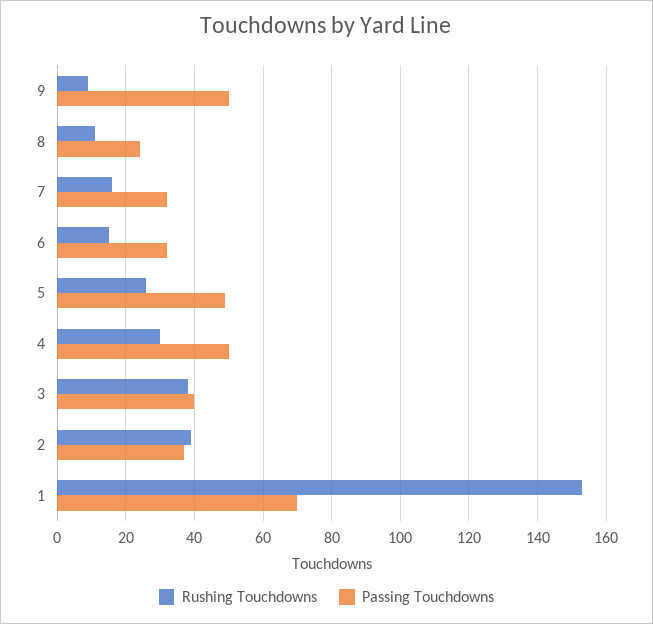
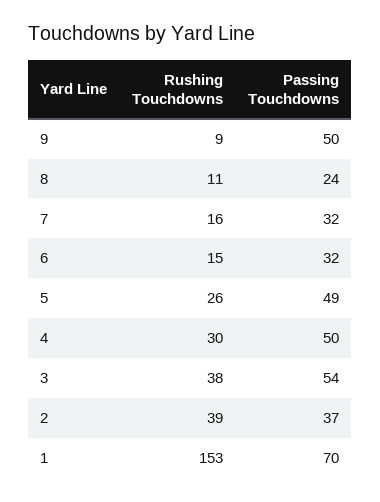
  {
    "Rushing Touchdowns": {
      "9": 9,
      "8": 11,
      "7": 16,
      "6": 15,
      "5": 26,
      "4": 30,
      "3": 38,
      "2": 39,
      "1": 153
    },
    "Passing Touchdowns": {
      "9": 50,
      "8": 24,
      "7": 32,
      "6": 32,
      "5": 49,
      "4": 50,
-     "3": 40,
+     "3": 54,
      "2": 37,
      "1": 70
    }
  }

